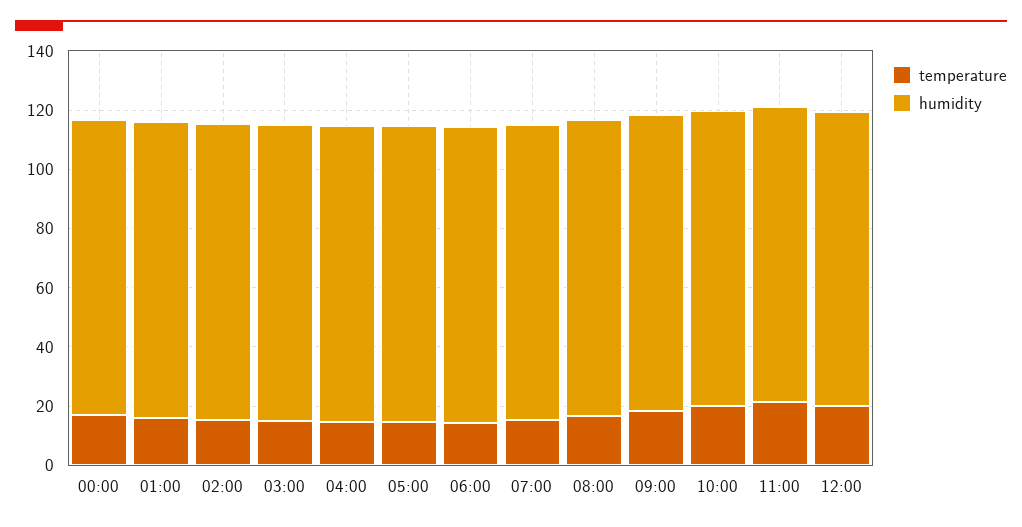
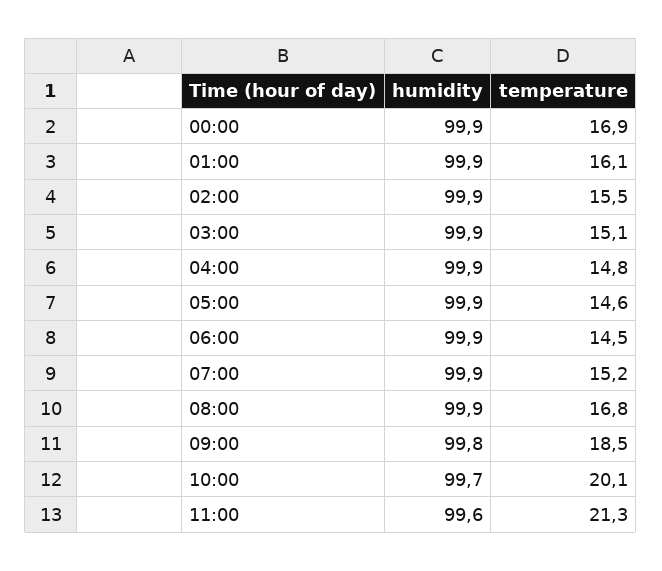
  {
    "temperature": {
      "00:00": 16.9,
      "01:00": 16.1,
      "02:00": 15.5,
      "03:00": 15.1,
      "04:00": 14.8,
      "05:00": 14.6,
      "06:00": 14.5,
      "07:00": 15.2,
      "08:00": 16.8,
      "09:00": 18.5,
      "10:00": 20.1,
-     "11:00": 21.3,
+     "11:00": 21.3
-     "12:00": 20
    },
    "humidity": {
      "00:00": 99.9,
      "01:00": 99.9,
      "02:00": 99.9,
      "03:00": 99.9,
      "04:00": 99.9,
      "05:00": 99.9,
      "06:00": 99.9,
      "07:00": 99.9,
      "08:00": 99.9,
      "09:00": 99.8,
      "10:00": 99.7,
-     "11:00": 99.6,
+     "11:00": 99.6
-     "12:00": 100
    }
  }

